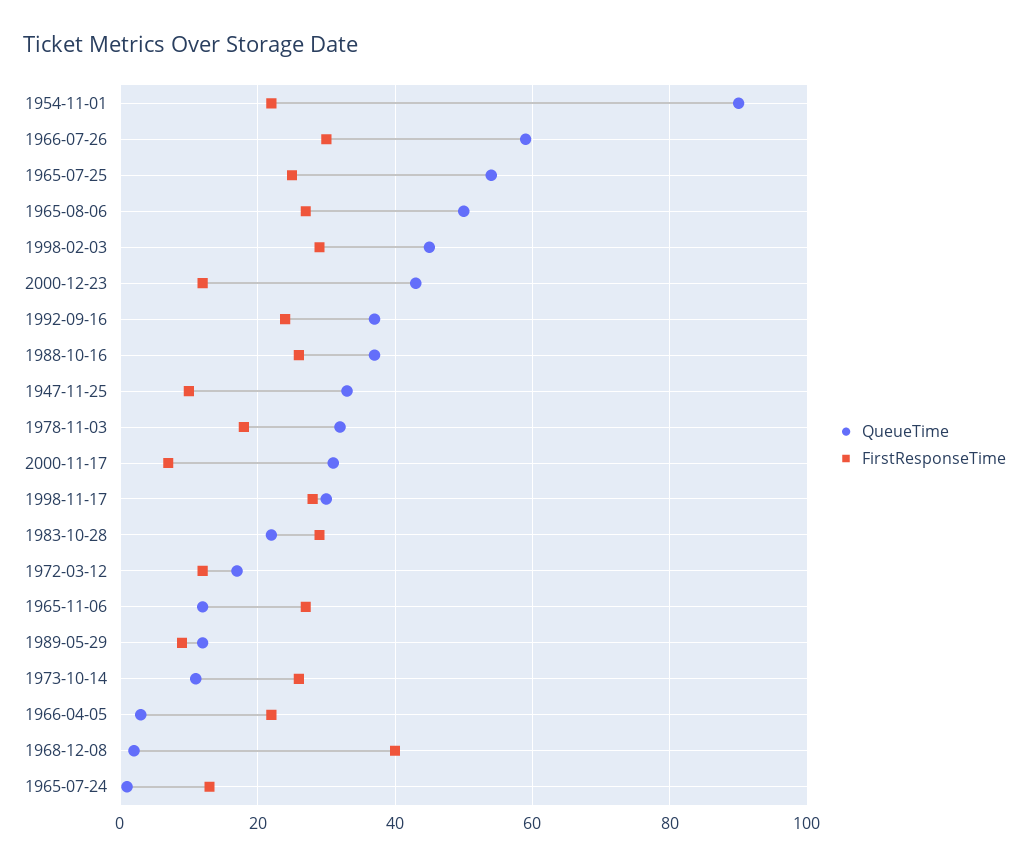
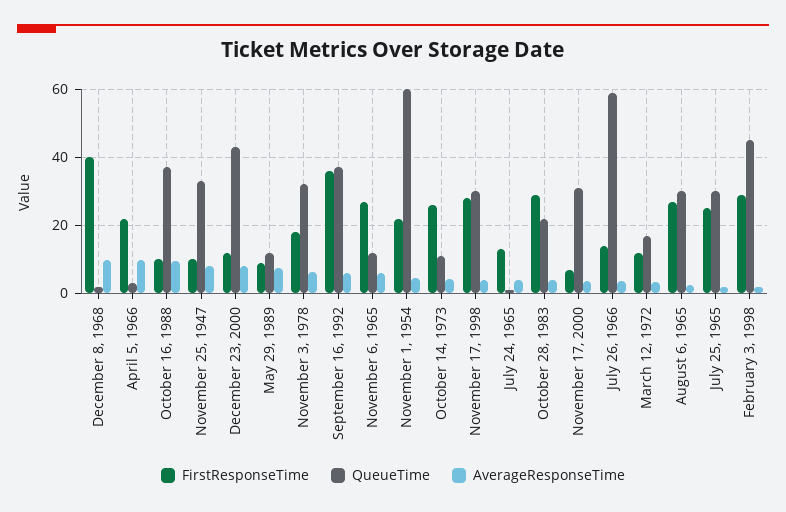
  {
    "QueueTime": {
-     "1954-11-01": 90,
+     "1954-11-01": 60,
      "1966-07-26": 60,
-     "1965-07-25": 55,
+     "1965-07-25": 30,
-     "1965-08-06": 50,
+     "1965-08-06": 30,
      "1998-02-03": 46,
      "2000-12-23": 44,
      "1992-09-16": 38,
      "1988-10-16": 38,
      "1947-11-25": 34,
      "1978-11-03": 32,
      "2000-11-17": 32,
      "1998-11-17": 30,
      "1983-10-28": 22,
      "1972-03-12": 18,
      "1965-11-06": 12,
      "1989-05-29": 12,
      "1973-10-14": 12,
      "1966-04-05": 4,
      "1968-12-08": 2,
      "1965-07-24": 2
    },
    "FirstResponseTime": {
      "1954-11-01": 22,
-     "1966-07-26": 30,
+     "1966-07-26": 14,
      "1965-07-25": 26,
      "1965-08-06": 28,
      "1998-02-03": 30,
      "2000-12-23": 12,
-     "1992-09-16": 25,
+     "1992-09-16": 36,
-     "1988-10-16": 25,
+     "1988-10-16": 10,
      "1947-11-25": 10,
      "1978-11-03": 18,
      "2000-11-17": 8,
      "1998-11-17": 28,
      "1983-10-28": 30,
      "1972-03-12": 12,
      "1965-11-06": 28,
      "1989-05-29": 10,
      "1973-10-14": 26,
      "1966-04-05": 22,
      "1968-12-08": 40,
      "1965-07-24": 14
-   }
+   },
+   "AverageResponseTime": {
+     "1968-12-08": 10,
+     "1966-04-05": 10,
+     "1988-10-16": 10,
+     "1947-11-25": 8,
+     "2000-12-23": 8,
+     "1989-05-29": 8,
+     "1978-11-03": 6,
+     "1992-09-16": 6,
+     "1965-11-06": 6,
+     "1954-11-01": 4,
+     "1973-10-14": 4,
+     "1998-11-17": 4,
+     "1965-07-24": 4,
+     "1983-10-28": 4,
+     "2000-11-17": 4,
+     "1966-07-26": 4,
+     "1972-03-12": 4,
+     "1965-08-06": 2,
+     "1965-07-25": 2,
+     "1998-02-03": 2
+   }
  }

